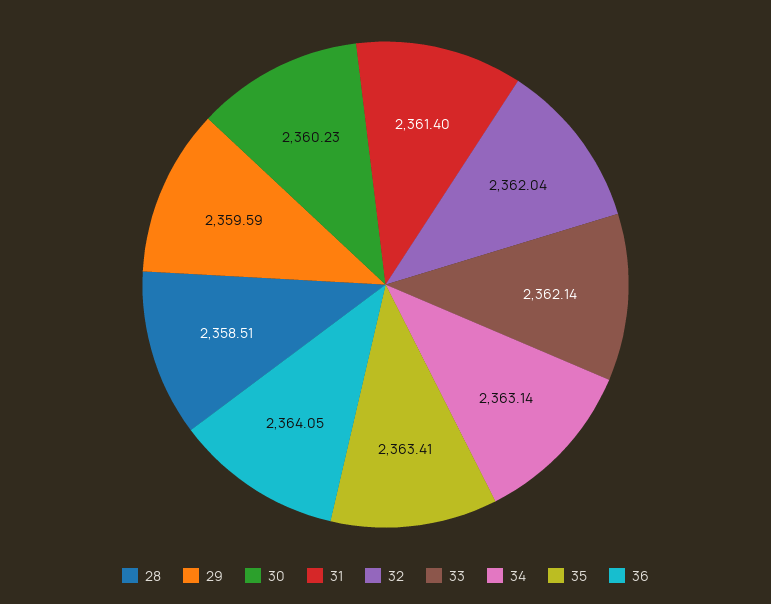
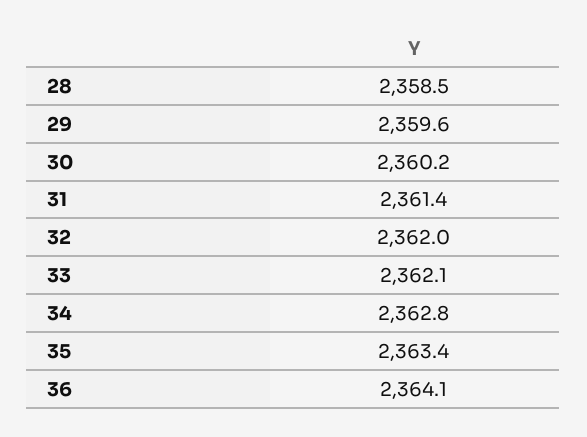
  {
    "28": 2358.51,
    "29": 2359.59,
    "30": 2360.23,
    "31": 2361.4,
    "32": 2362.04,
    "33": 2362.14,
-   "34": 2363.14,
+   "34": 2362.8,
    "35": 2363.41,
    "36": 2364.05
  }

